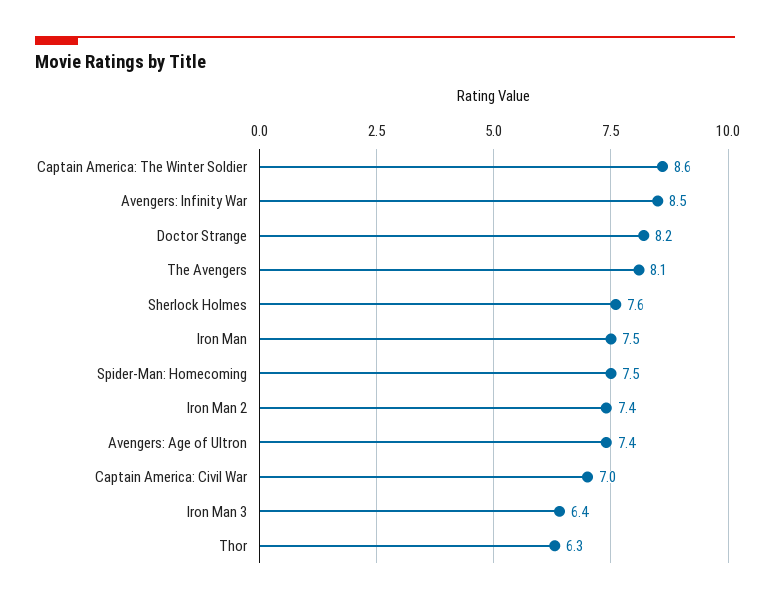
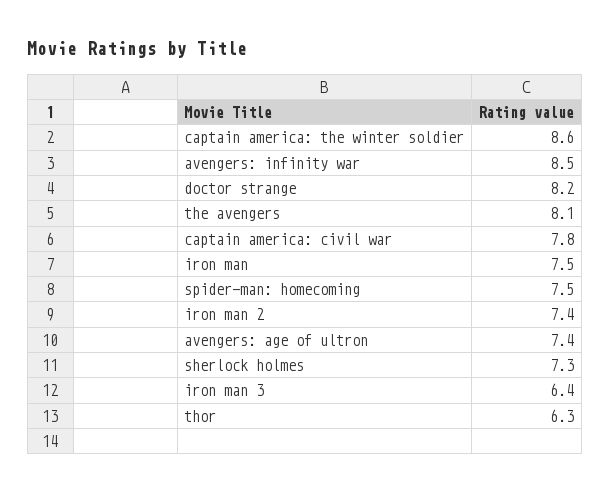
  {
    "Captain America: The Winter Soldier": 8.6,
    "Avengers: Infinity War": 8.5,
    "Doctor Strange": 8.2,
    "The Avengers": 8.1,
-   "Sherlock Holmes": 7.6,
+   "Sherlock Holmes": 7.3,
    "Iron Man": 7.5,
    "Spider-Man: Homecoming": 7.5,
    "Iron Man 2": 7.4,
    "Avengers: Age of Ultron": 7.4,
-   "Captain America: Civil War": 7,
+   "Captain America: Civil War": 7.8,
    "Iron Man 3": 6.4,
    "Thor": 6.3
  }

